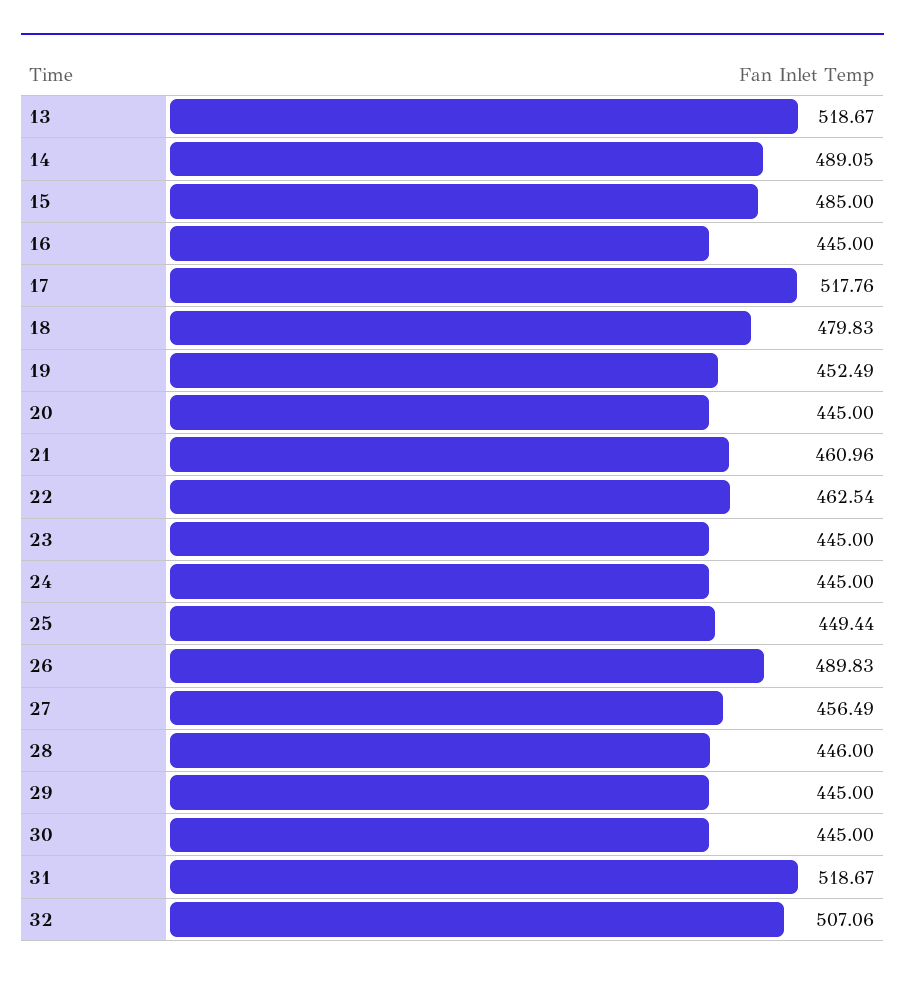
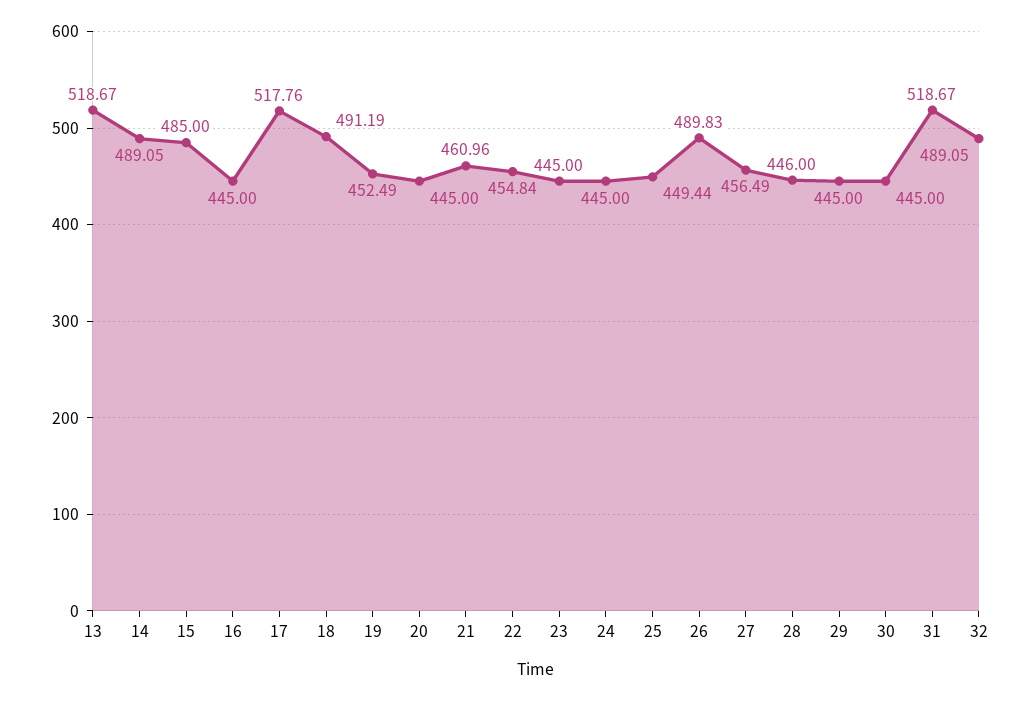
  {
    "13": 518.67,
    "14": 489.05,
    "15": 485,
    "16": 445,
    "17": 517.76,
-   "18": 479.83,
+   "18": 491.19,
    "19": 452.49,
    "20": 445,
    "21": 460.96,
-   "22": 462.54,
+   "22": 454.84,
    "23": 445,
    "24": 445,
    "25": 449.44,
    "26": 489.83,
    "27": 456.49,
    "28": 446,
    "29": 445,
    "30": 445,
    "31": 518.67,
-   "32": 507.06
+   "32": 489.05
  }

